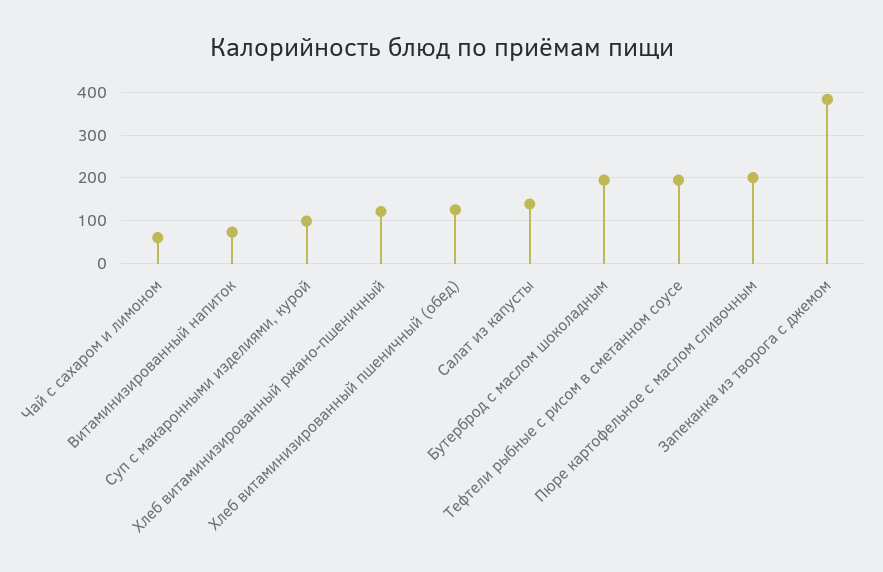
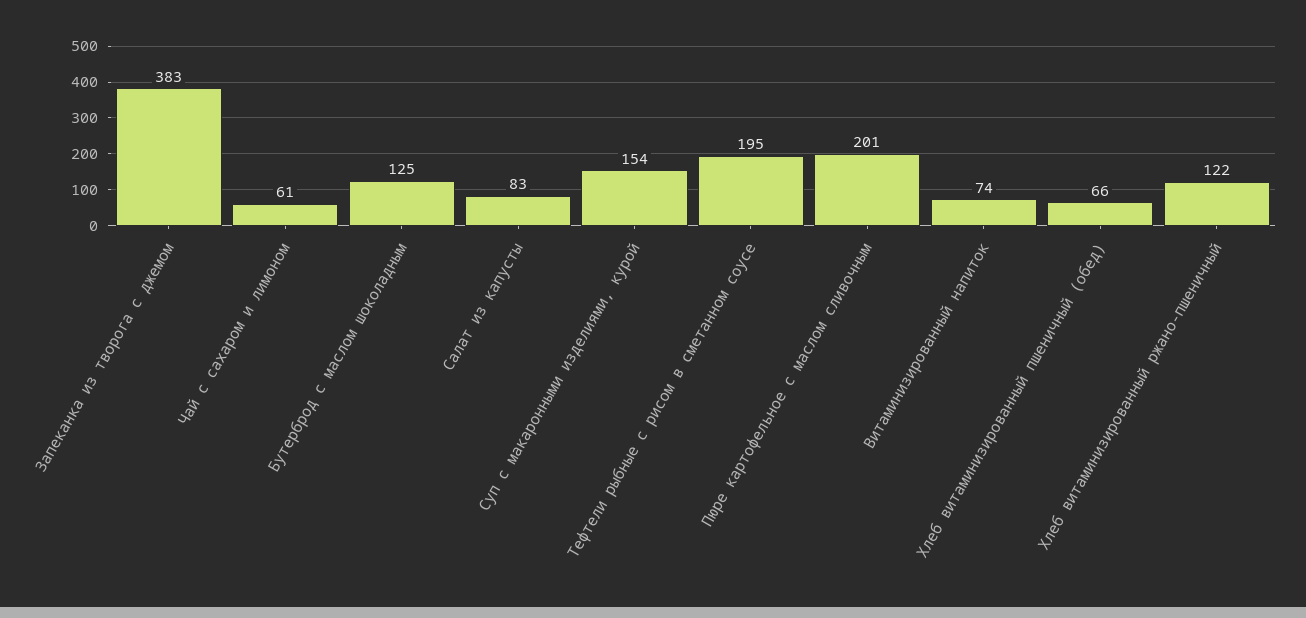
  {
    "Чай с сахаром и лимоном": 61,
    "Витаминизированный напиток": 74,
-   "Суп с макаронными изделиями, курой": 100,
+   "Суп с макаронными изделиями, курой": 154,
    "Хлеб витаминизированный ржано-пшеничный": 122,
-   "Хлеб витаминизированный пшеничный (обед)": 120,
+   "Хлеб витаминизированный пшеничный (обед)": 66,
-   "Салат из капусты": 140,
+   "Салат из капусты": 83,
-   "Бутерброд с маслом шоколадным": 200,
+   "Бутерброд с маслом шоколадным": 125,
    "Тефтели рыбные с рисом в сметанном соусе": 195,
    "Пюре картофельное с маслом сливочным": 201,
    "Запеканка из творога с джемом": 383
  }

